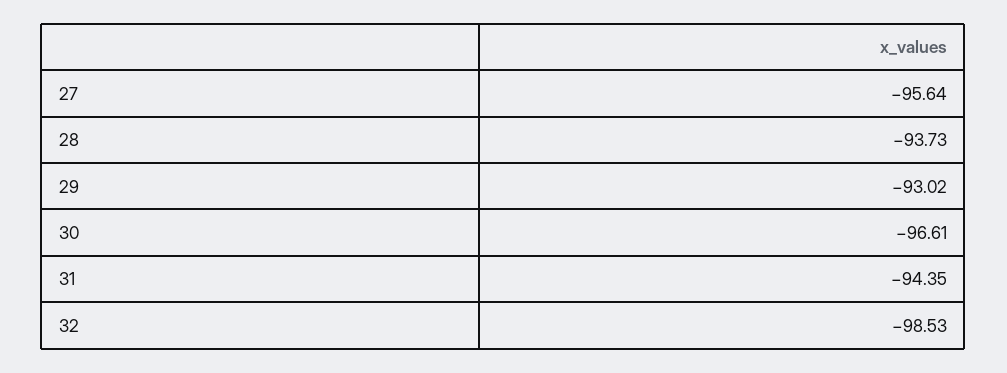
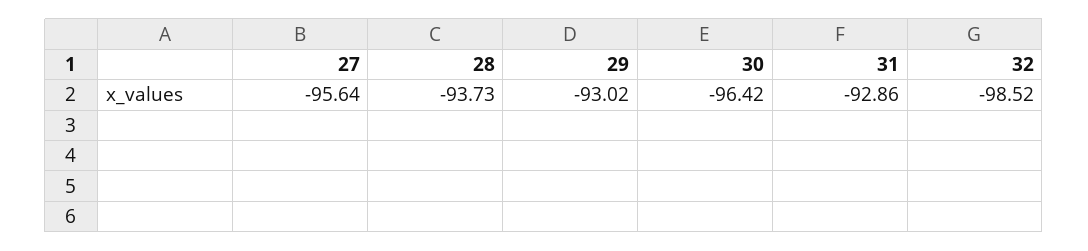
  {
    "27": -95.64,
    "28": -93.73,
    "29": -93.02,
-   "30": -96.61,
+   "30": -96.42,
-   "31": -94.35,
+   "31": -92.86,
-   "32": -98.53
+   "32": -98.52
  }

